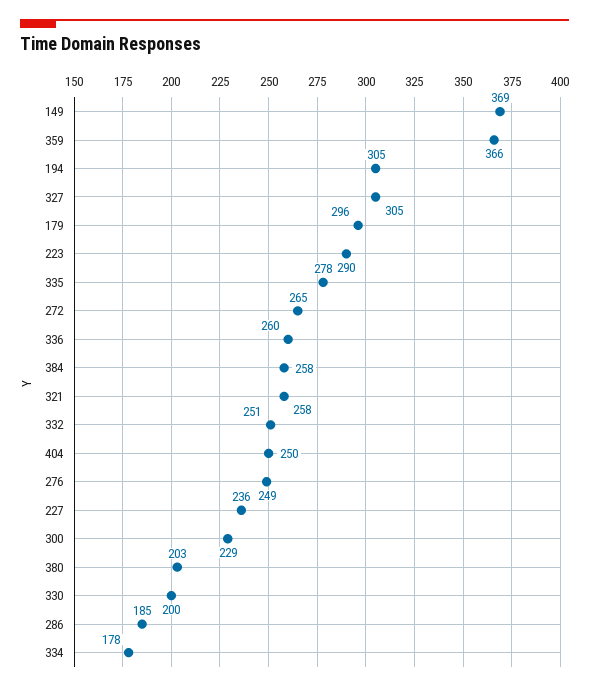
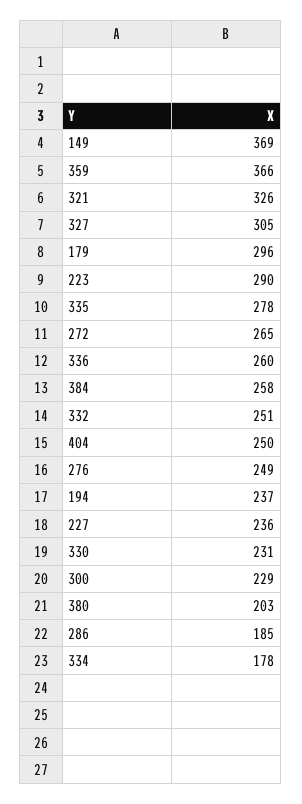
  {
    "149": 369,
    "359": 366,
-   "194": 305,
+   "194": 237,
    "327": 305,
    "179": 296,
    "223": 290,
    "335": 278,
    "272": 265,
    "336": 260,
    "384": 258,
-   "321": 258,
+   "321": 326,
    "332": 251,
    "404": 250,
    "276": 249,
    "227": 236,
    "300": 229,
    "380": 203,
-   "330": 200,
+   "330": 231,
    "286": 185,
    "334": 178
  }

